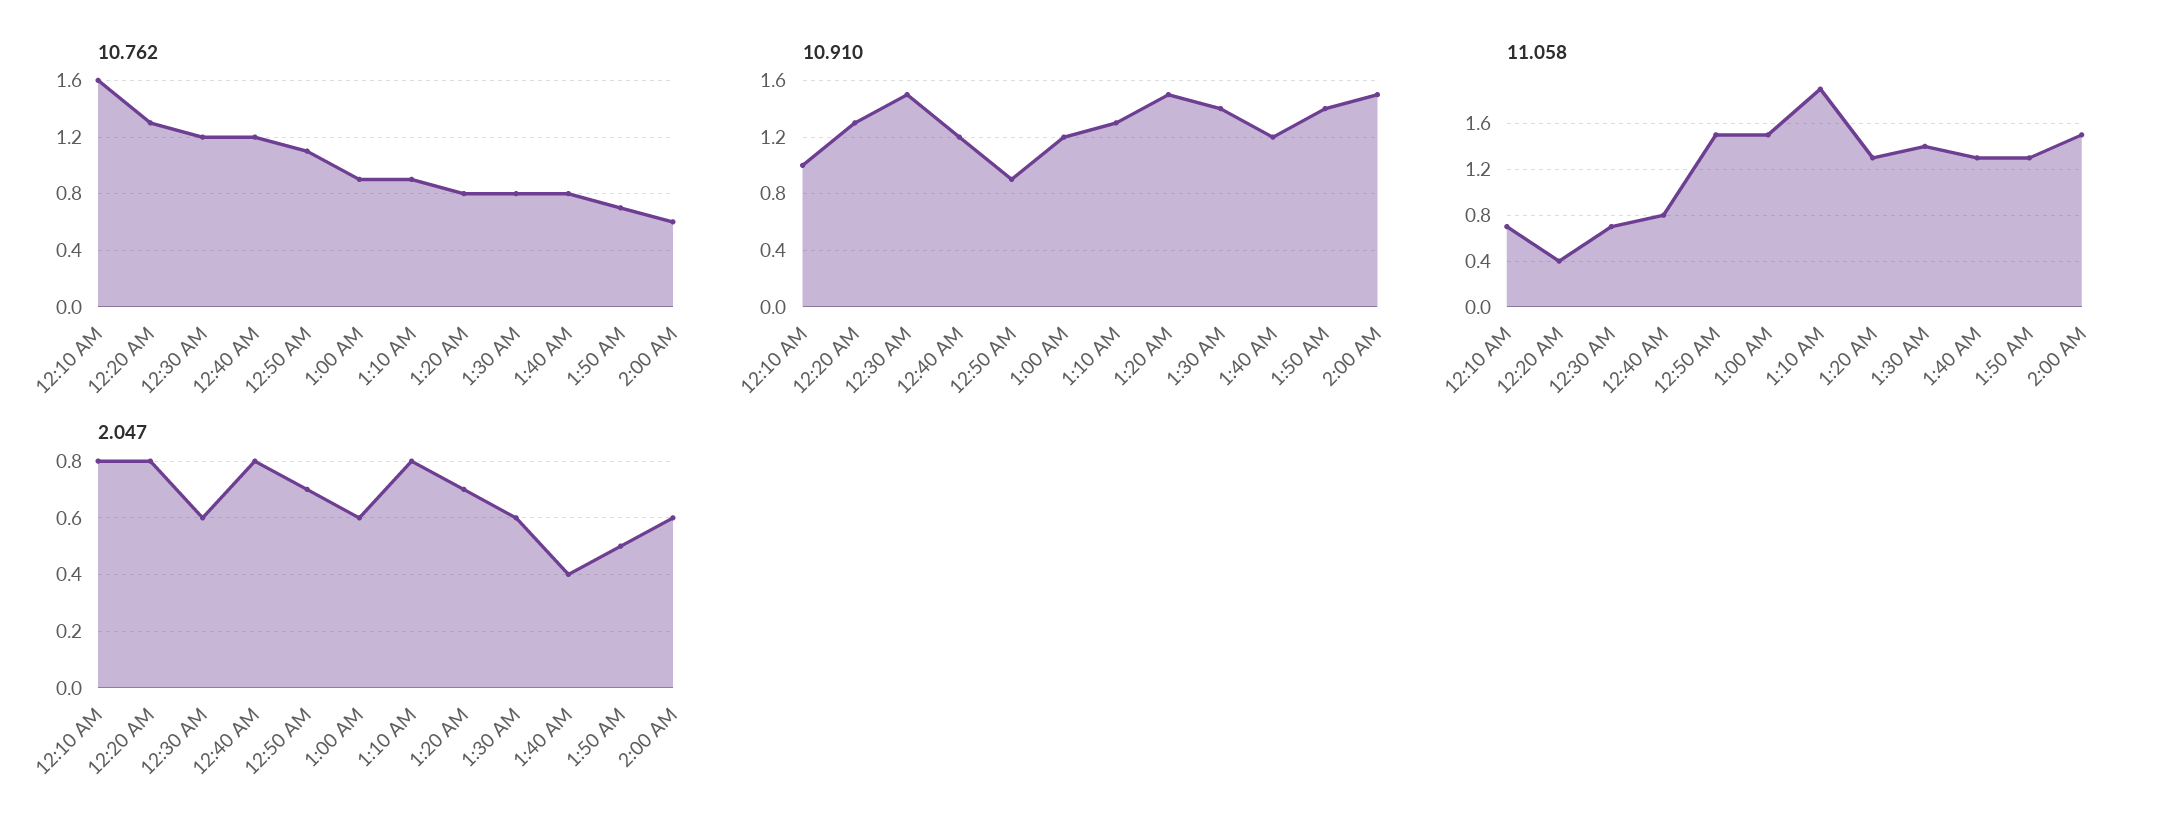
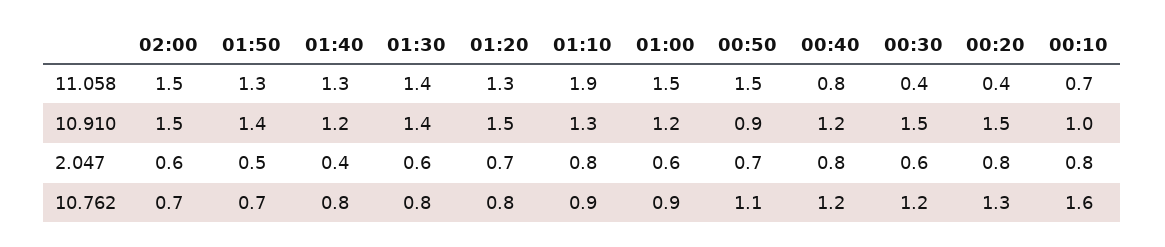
  {
    "10.762": {
      "12:10 AM": 1.6,
      "12:20 AM": 1.3,
      "12:30 AM": 1.2,
      "12:40 AM": 1.2,
      "12:50 AM": 1.1,
      "1:00 AM": 0.9,
      "1:10 AM": 0.9,
      "1:20 AM": 0.8,
      "1:30 AM": 0.8,
      "1:40 AM": 0.8,
      "1:50 AM": 0.7,
-     "2:00 AM": 0.6
+     "2:00 AM": 0.7
    },
    "10.910": {
      "12:10 AM": 1,
-     "12:20 AM": 1.3,
+     "12:20 AM": 1.5,
      "12:30 AM": 1.5,
      "12:40 AM": 1.2,
      "12:50 AM": 0.9,
      "1:00 AM": 1.2,
      "1:10 AM": 1.3,
      "1:20 AM": 1.5,
      "1:30 AM": 1.4,
      "1:40 AM": 1.2,
      "1:50 AM": 1.4,
      "2:00 AM": 1.5
    },
    "11.058": {
      "12:10 AM": 0.7,
      "12:20 AM": 0.4,
-     "12:30 AM": 0.7,
+     "12:30 AM": 0.4,
      "12:40 AM": 0.8,
      "12:50 AM": 1.5,
      "1:00 AM": 1.5,
      "1:10 AM": 1.9,
      "1:20 AM": 1.3,
      "1:30 AM": 1.4,
      "1:40 AM": 1.3,
      "1:50 AM": 1.3,
      "2:00 AM": 1.5
    },
    "2.047": {
      "12:10 AM": 0.8,
      "12:20 AM": 0.8,
      "12:30 AM": 0.6,
      "12:40 AM": 0.8,
      "12:50 AM": 0.7,
      "1:00 AM": 0.6,
      "1:10 AM": 0.8,
      "1:20 AM": 0.7,
      "1:30 AM": 0.6,
      "1:40 AM": 0.4,
      "1:50 AM": 0.5,
      "2:00 AM": 0.6
    }
  }

